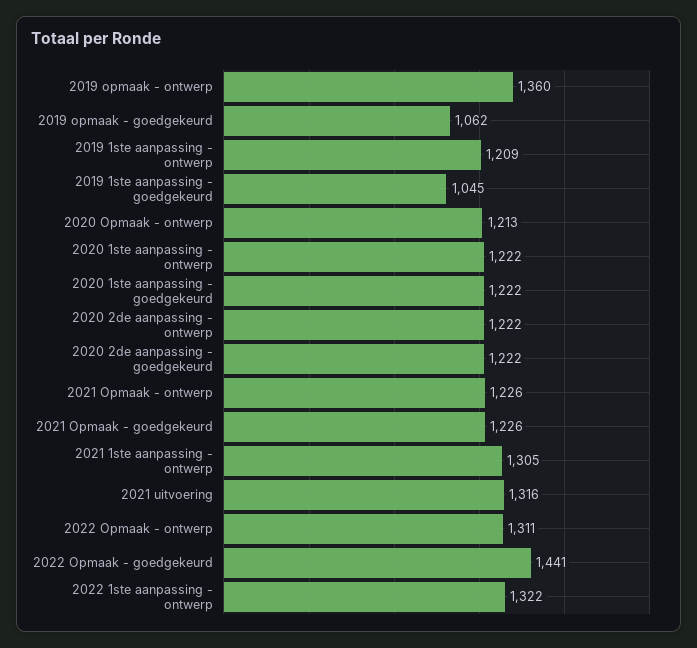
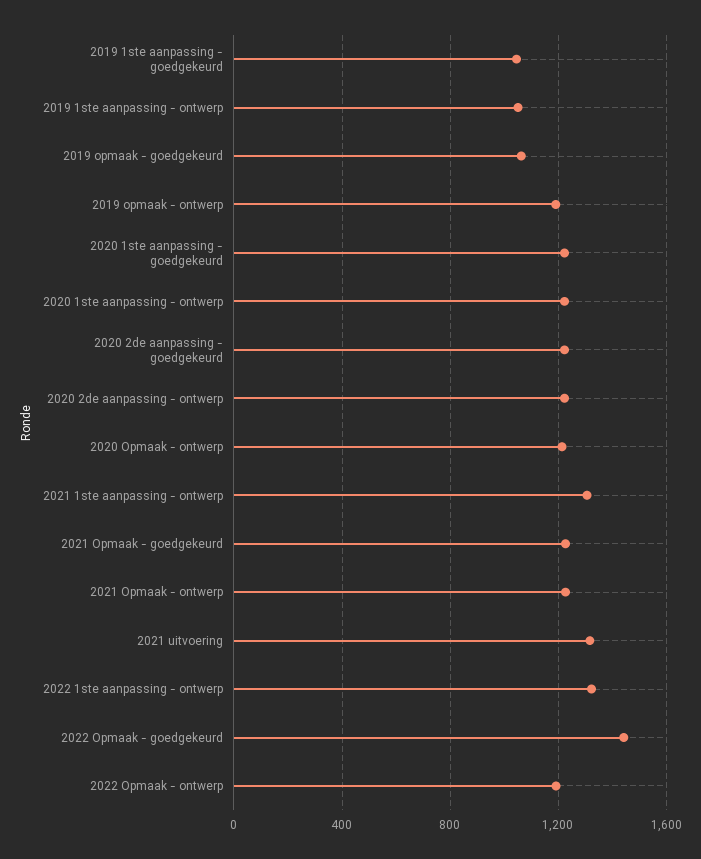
  {
-   "2019 opmaak - ontwerp": 1360,
+   "2019 opmaak - ontwerp": 1200,
    "2019 opmaak - goedgekeurd": 1062,
-   "2019 1ste aanpassing - ontwerp": 1209,
+   "2019 1ste aanpassing - ontwerp": 1050,
    "2019 1ste aanpassing - goedgekeurd": 1045,
    "2020 Opmaak - ontwerp": 1213,
    "2020 1ste aanpassing - ontwerp": 1222,
    "2020 1ste aanpassing - goedgekeurd": 1222,
    "2020 2de aanpassing - ontwerp": 1222,
    "2020 2de aanpassing - goedgekeurd": 1222,
    "2021 Opmaak - ontwerp": 1226,
    "2021 Opmaak - goedgekeurd": 1226,
    "2021 1ste aanpassing - ontwerp": 1305,
    "2021 uitvoering": 1316,
-   "2022 Opmaak - ontwerp": 1311,
+   "2022 Opmaak - ontwerp": 1200,
    "2022 Opmaak - goedgekeurd": 1441,
    "2022 1ste aanpassing - ontwerp": 1322
  }

